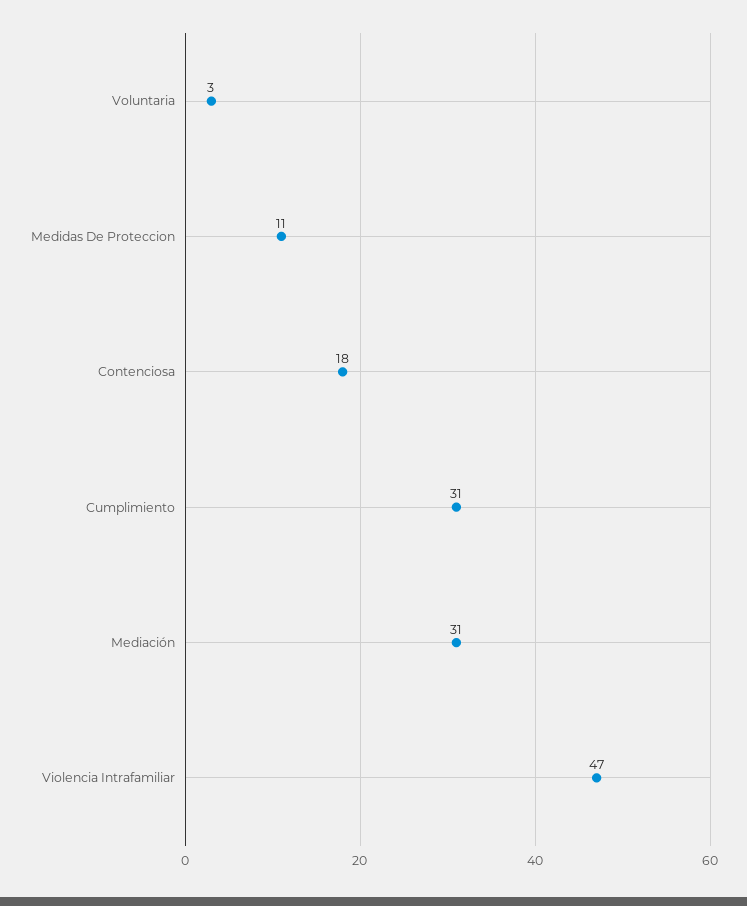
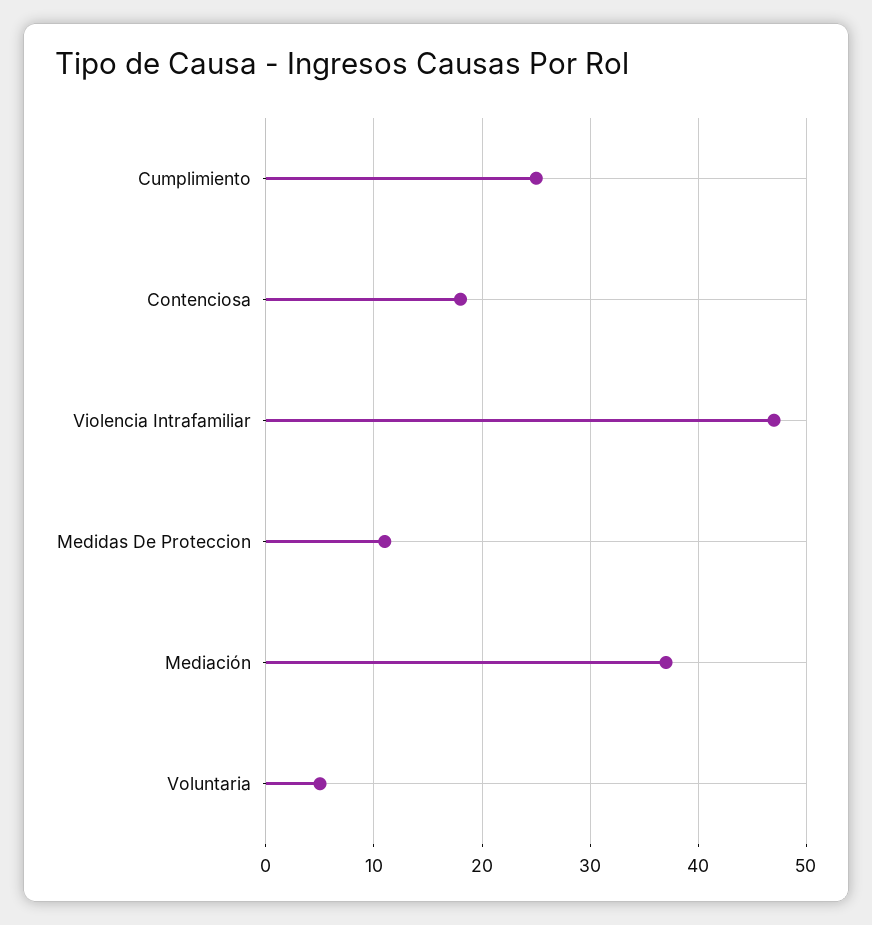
  {
-   "Voluntaria": 3,
+   "Voluntaria": 5,
    "Medidas De Proteccion": 11,
    "Contenciosa": 18,
-   "Cumplimiento": 31,
+   "Cumplimiento": 25,
-   "Mediación": 31,
+   "Mediación": 37,
    "Violencia Intrafamiliar": 47
  }

